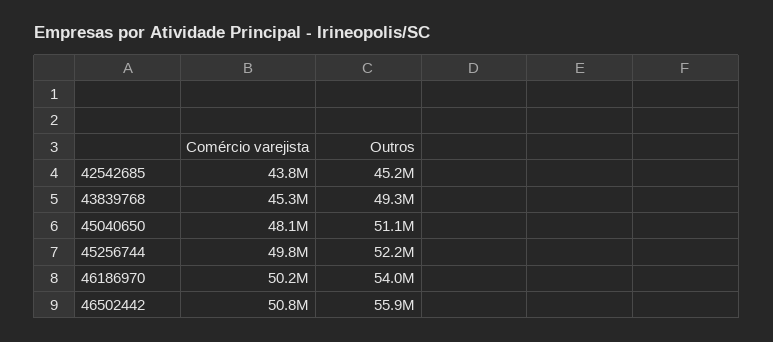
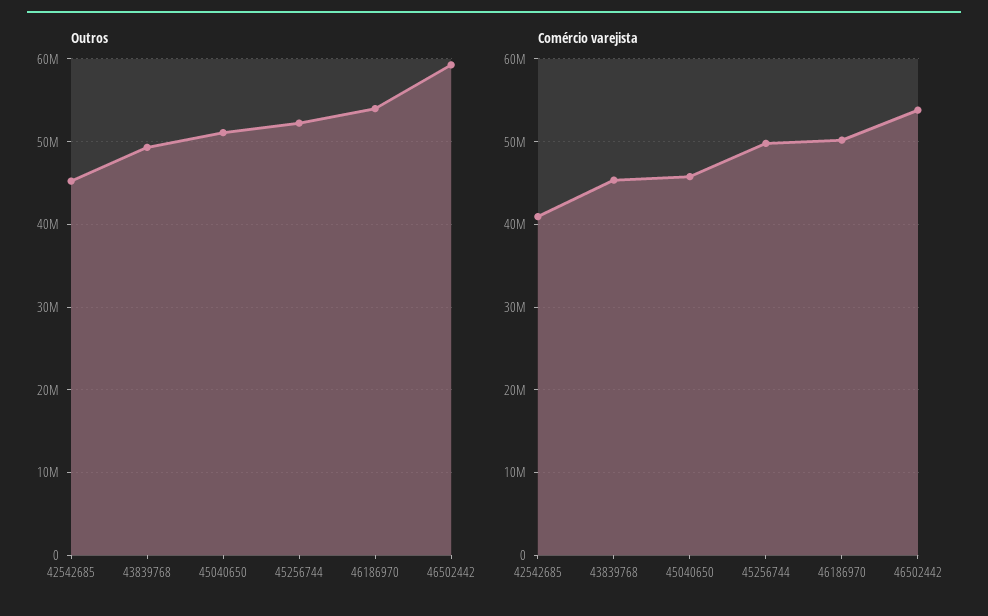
  {
    "Comércio varejista": {
-     "42542685": 43800000,
+     "42542685": 41000000,
      "43839768": 45300000,
-     "45040650": 48100000,
+     "45040650": 46000000,
      "45256744": 49800000,
      "46186970": 50200000,
-     "46502442": 50800000
+     "46502442": 54000000
    },
    "Outros": {
      "42542685": 45200000,
      "43839768": 49300000,
      "45040650": 51100000,
      "45256744": 52200000,
      "46186970": 54000000,
-     "46502442": 55900000
+     "46502442": 59000000
    }
  }

